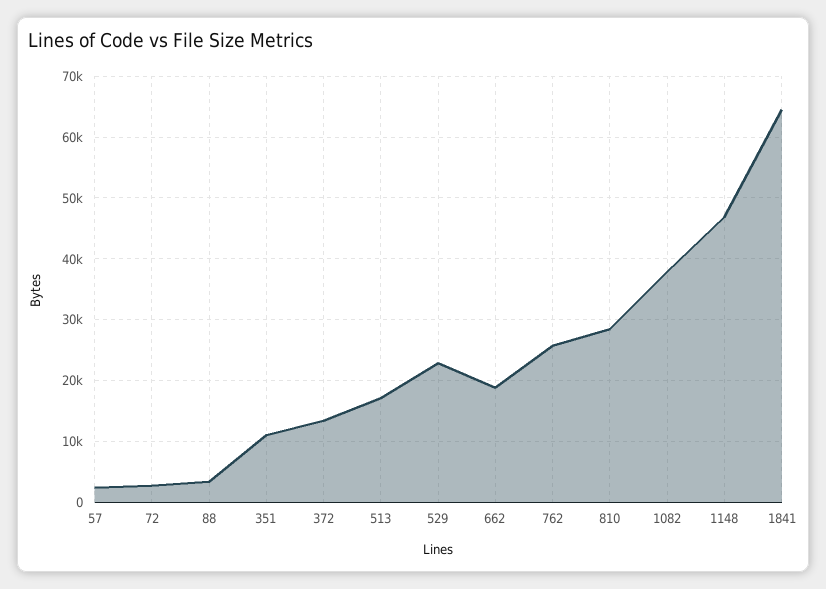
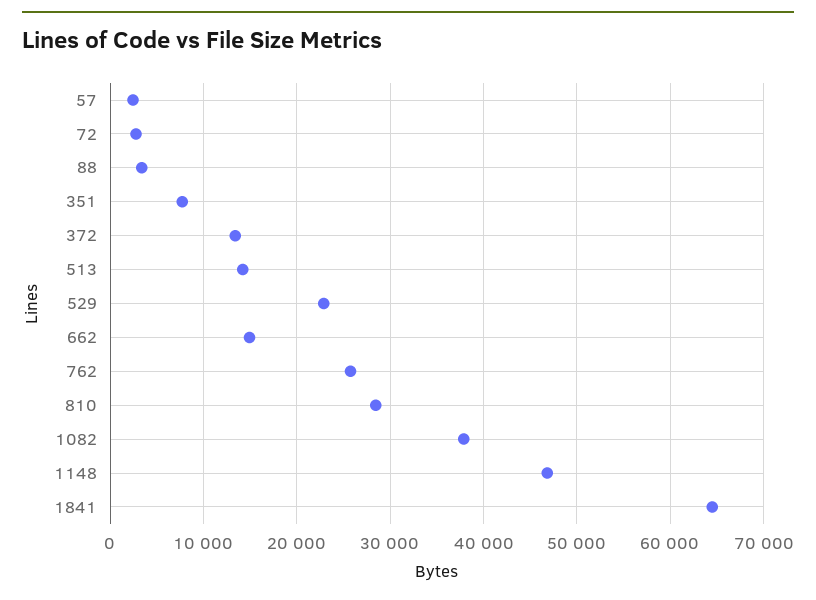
  {
    "57": 2000,
    "72": 3000,
    "88": 3000,
-   "351": 11000,
+   "351": 8000,
    "372": 13000,
-   "513": 17000,
+   "513": 14000,
    "529": 23000,
-   "662": 19000,
+   "662": 15000,
    "762": 26000,
    "810": 28000,
    "1082": 38000,
    "1148": 47000,
    "1841": 64000
  }

